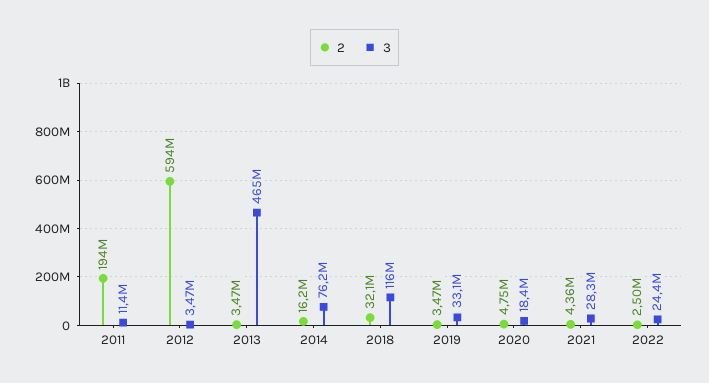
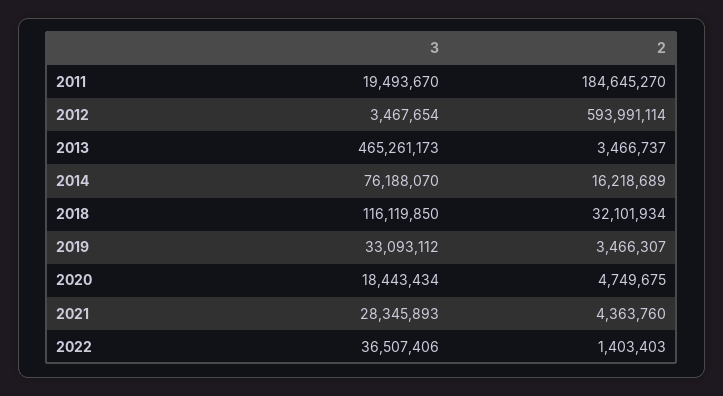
  {
    "2": {
-     "2011": 194000000,
+     "2011": 184645270,
      "2012": 593991114,
      "2013": 3466737,
      "2014": 16218689,
      "2018": 32101934,
      "2019": 3466307,
      "2020": 4749675,
      "2021": 4363760,
-     "2022": 2500000
+     "2022": 1403403
    },
    "3": {
-     "2011": 11400000,
+     "2011": 19493670,
      "2012": 3467654,
      "2013": 465261173,
      "2014": 76188070,
      "2018": 116119850,
      "2019": 33093112,
      "2020": 18443434,
      "2021": 28345893,
-     "2022": 24400000
+     "2022": 36507406
    }
  }

